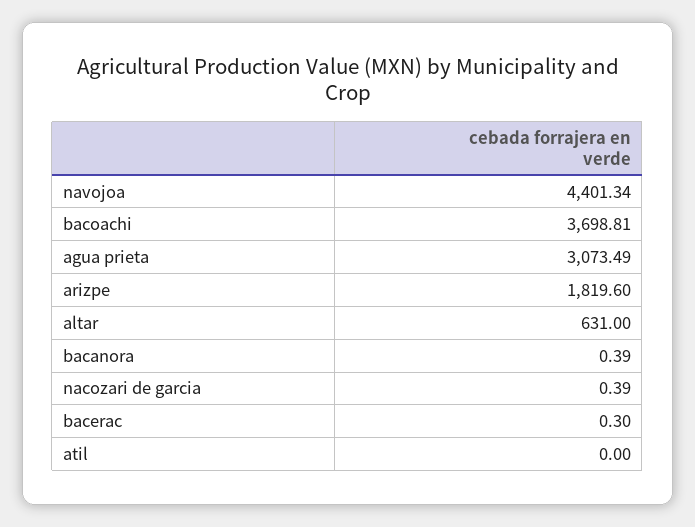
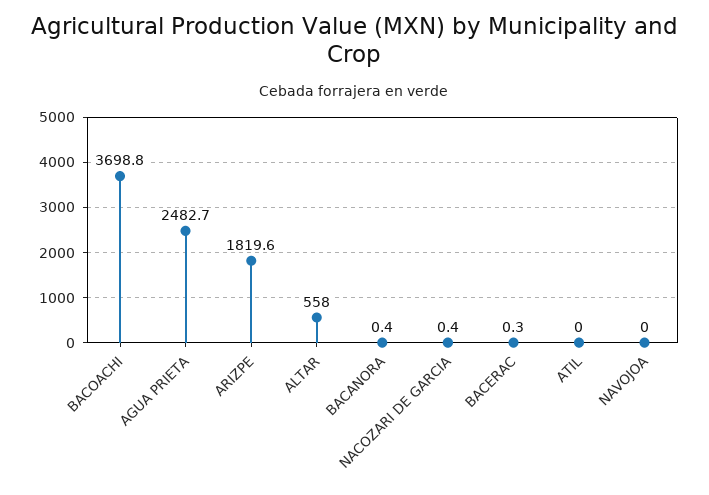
  {
-   "navojoa": 4401.34,
+   "navojoa": 0,
    "bacoachi": 3698.81,
-   "agua prieta": 3073.49,
+   "agua prieta": 2482.7,
    "arizpe": 1819.6,
-   "altar": 631,
+   "altar": 558,
    "bacanora": 0.39,
    "nacozari de garcia": 0.39,
    "bacerac": 0.3,
    "atil": 0
  }

